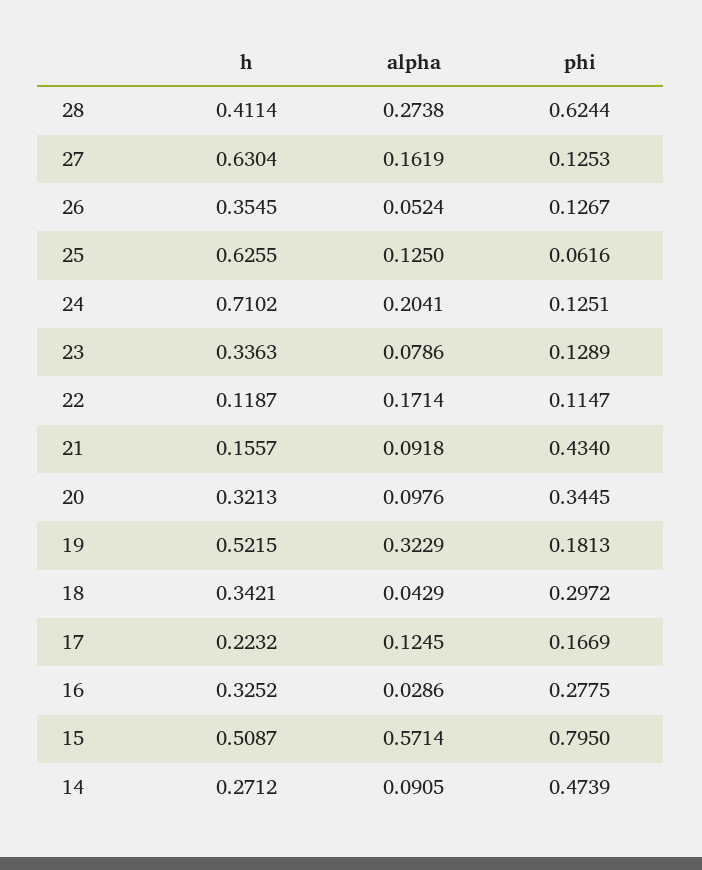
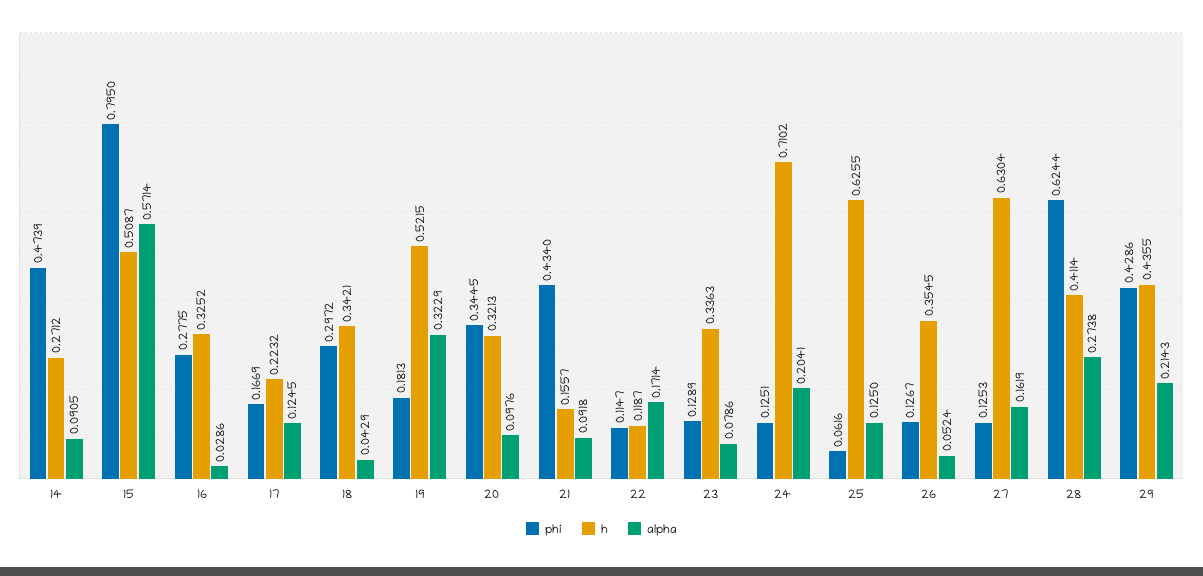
  {
    "h": {
      "28": 0.4114,
      "27": 0.6304,
      "26": 0.3545,
      "25": 0.6255,
      "24": 0.7102,
      "23": 0.3363,
      "22": 0.1187,
      "21": 0.1557,
      "20": 0.3213,
      "19": 0.5215,
      "18": 0.3421,
      "17": 0.2232,
      "16": 0.3252,
      "15": 0.5087,
-     "14": 0.2712
+     "14": 0.2712,
+     "29": 0.4355
    },
    "alpha": {
      "28": 0.2738,
      "27": 0.1619,
      "26": 0.0524,
      "25": 0.125,
      "24": 0.2041,
      "23": 0.0786,
      "22": 0.1714,
      "21": 0.0918,
      "20": 0.0976,
      "19": 0.3229,
      "18": 0.0429,
      "17": 0.1245,
      "16": 0.0286,
      "15": 0.5714,
-     "14": 0.0905
+     "14": 0.0905,
+     "29": 0.2143
    },
    "phi": {
      "28": 0.6244,
      "27": 0.1253,
      "26": 0.1267,
      "25": 0.0616,
      "24": 0.1251,
      "23": 0.1289,
      "22": 0.1147,
      "21": 0.434,
      "20": 0.3445,
      "19": 0.1813,
      "18": 0.2972,
      "17": 0.1669,
      "16": 0.2775,
      "15": 0.795,
-     "14": 0.4739
+     "14": 0.4739,
+     "29": 0.4286
    }
  }

